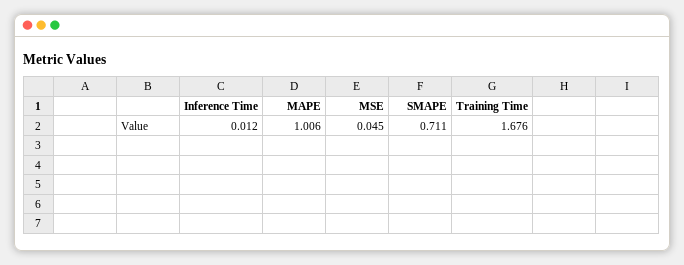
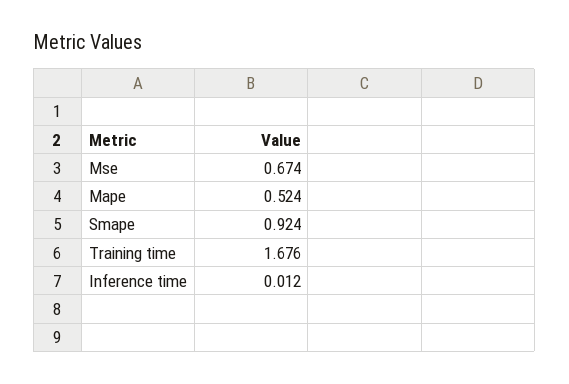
  {
    "Inference Time": 0.012,
-   "MAPE": 1.006,
+   "MAPE": 0.524,
-   "MSE": 0.045,
+   "MSE": 0.674,
-   "SMAPE": 0.711,
+   "SMAPE": 0.924,
    "Training Time": 1.676
  }

